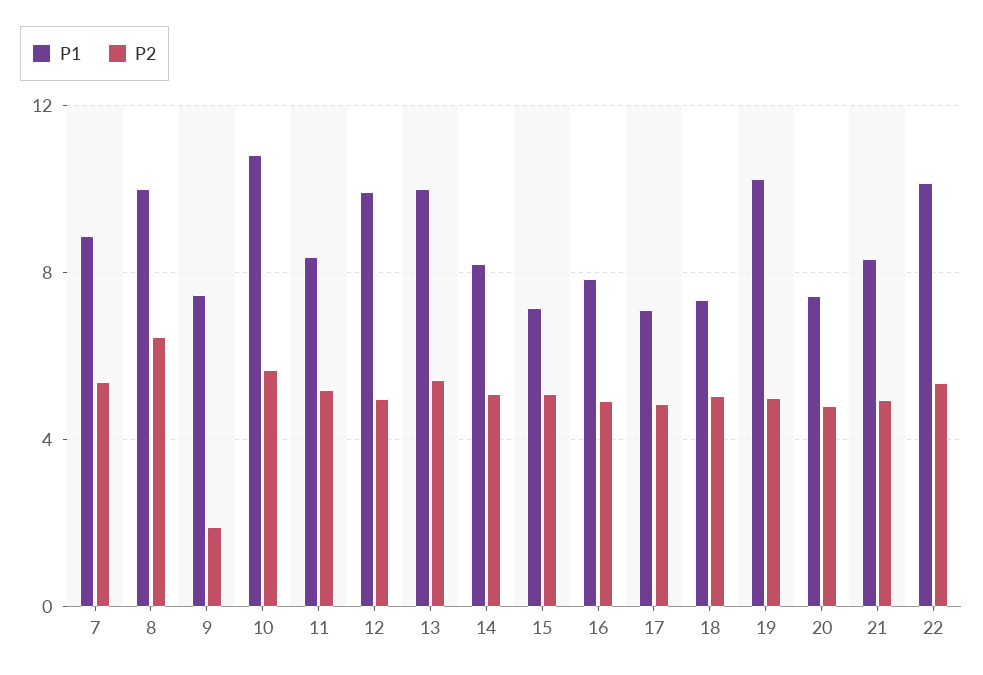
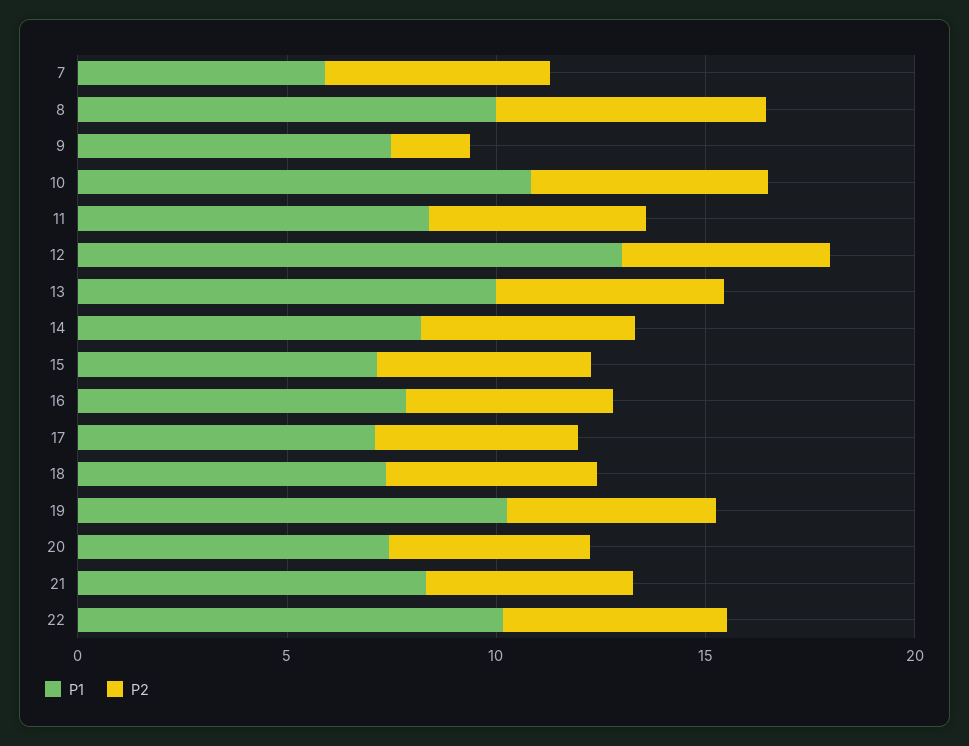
  {
    "P1": {
-     "7": 9,
+     "7": 6,
      "8": 10,
      "9": 7.5,
      "10": 11,
      "11": 8.5,
-     "12": 10,
+     "12": 13,
      "13": 10,
      "14": 8,
      "15": 7,
      "16": 8,
      "17": 7,
      "18": 7.5,
      "19": 10.5,
      "20": 7.5,
      "21": 8.5,
      "22": 10
    },
    "P2": {
      "7": 5.5,
      "8": 6.5,
      "9": 2,
      "10": 5.5,
      "11": 5,
      "12": 5,
      "13": 5.5,
      "14": 5,
      "15": 5,
      "16": 5,
      "17": 5,
      "18": 5,
      "19": 5,
      "20": 5,
      "21": 5,
      "22": 5.5
    }
  }

